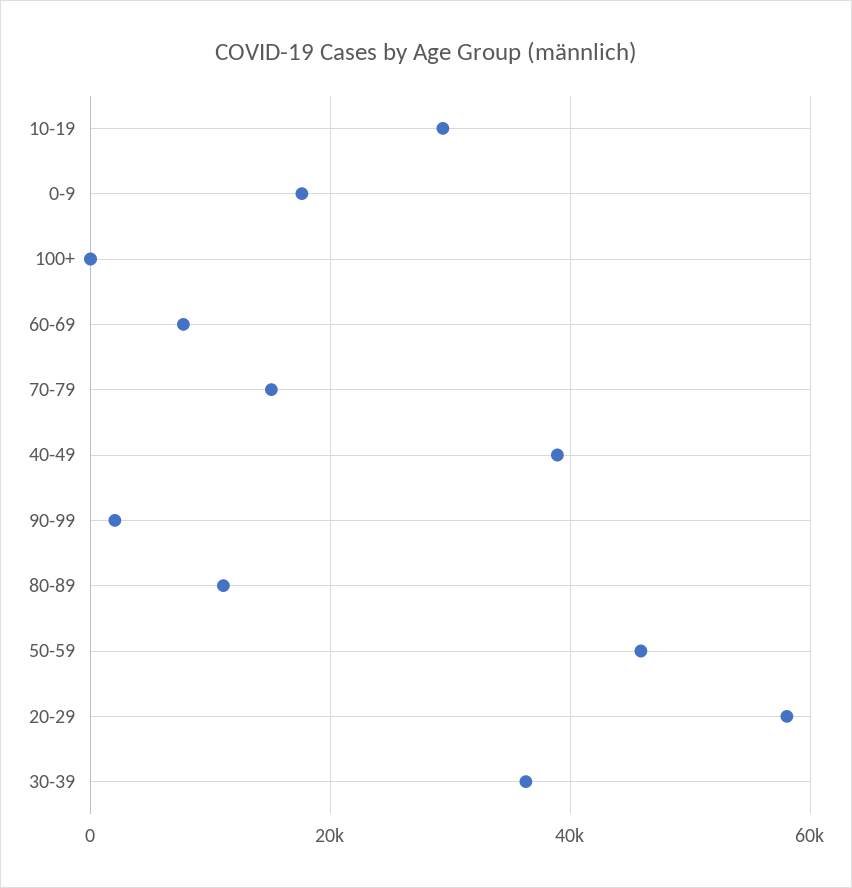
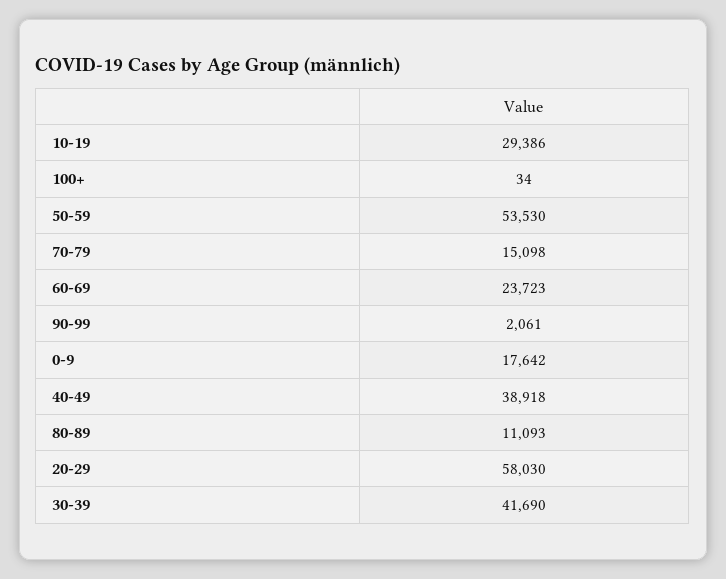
  {
    "10-19": 29386,
    "0-9": 17642,
    "100+": 34,
-   "60-69": 8000,
+   "60-69": 23723,
    "70-79": 15098,
    "40-49": 38918,
    "90-99": 2061,
    "80-89": 11093,
-   "50-59": 46000,
+   "50-59": 53530,
    "20-29": 58030,
-   "30-39": 36000
+   "30-39": 41690
  }

